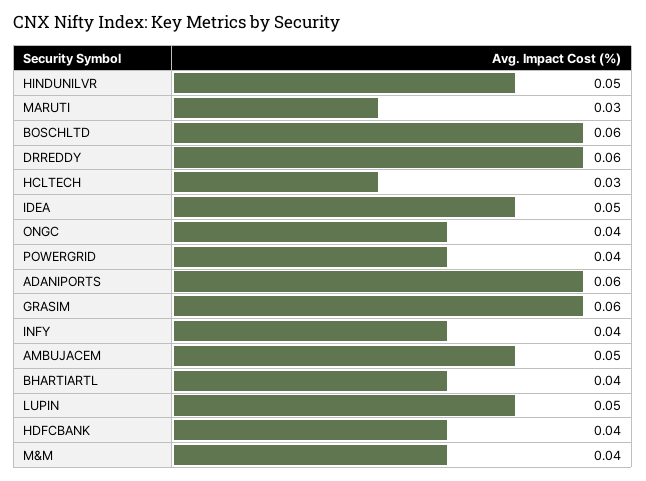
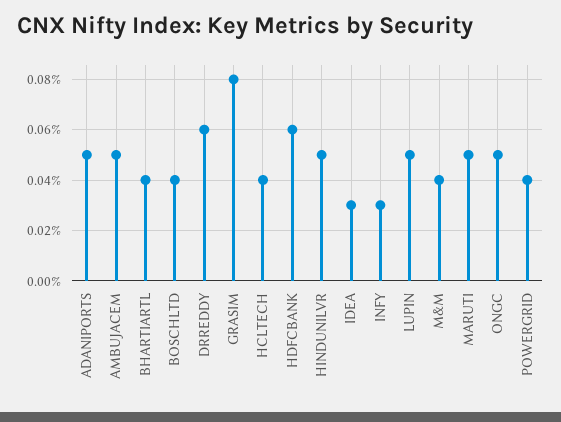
  {
    "HINDUNILVR": 0.05,
-   "MARUTI": 0.03,
+   "MARUTI": 0.05,
-   "BOSCHLTD": 0.06,
+   "BOSCHLTD": 0.04,
    "DRREDDY": 0.06,
-   "HCLTECH": 0.03,
+   "HCLTECH": 0.04,
-   "IDEA": 0.05,
+   "IDEA": 0.03,
-   "ONGC": 0.04,
+   "ONGC": 0.05,
    "POWERGRID": 0.04,
-   "ADANIPORTS": 0.06,
+   "ADANIPORTS": 0.05,
-   "GRASIM": 0.06,
+   "GRASIM": 0.08,
-   "INFY": 0.04,
+   "INFY": 0.03,
    "AMBUJACEM": 0.05,
    "BHARTIARTL": 0.04,
    "LUPIN": 0.05,
-   "HDFCBANK": 0.04,
+   "HDFCBANK": 0.06,
    "M&M": 0.04
  }

